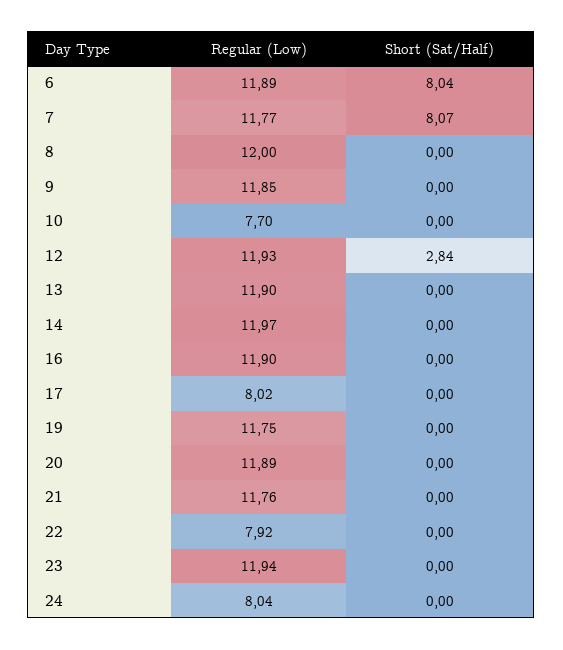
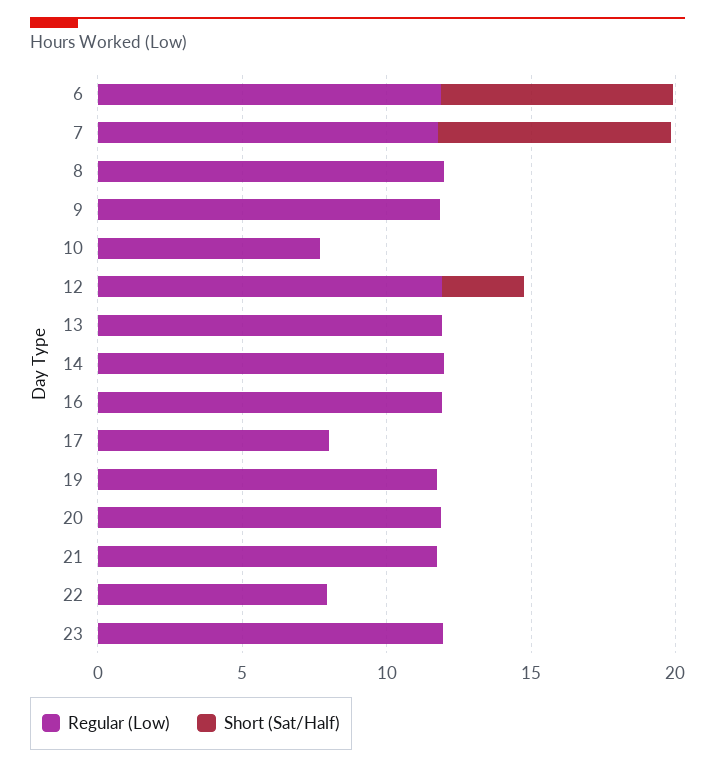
  {
    "Regular (Low)": {
      "6": 11.89,
      "7": 11.77,
      "8": 12,
      "9": 11.85,
      "10": 7.7,
      "12": 11.93,
      "13": 11.9,
      "14": 11.97,
      "16": 11.9,
      "17": 8.02,
      "19": 11.75,
      "20": 11.89,
      "21": 11.76,
      "22": 7.92,
-     "23": 11.94,
+     "23": 11.94
-     "24": 8.04
    },
    "Short (Sat/Half)": {
      "6": 8.04,
      "7": 8.07,
      "8": 0,
      "9": 0,
      "10": 0,
      "12": 2.84,
      "13": 0,
      "14": 0,
      "16": 0,
      "17": 0,
      "19": 0,
      "20": 0,
      "21": 0,
      "22": 0,
-     "23": 0,
+     "23": 0
-     "24": 0
    }
  }

